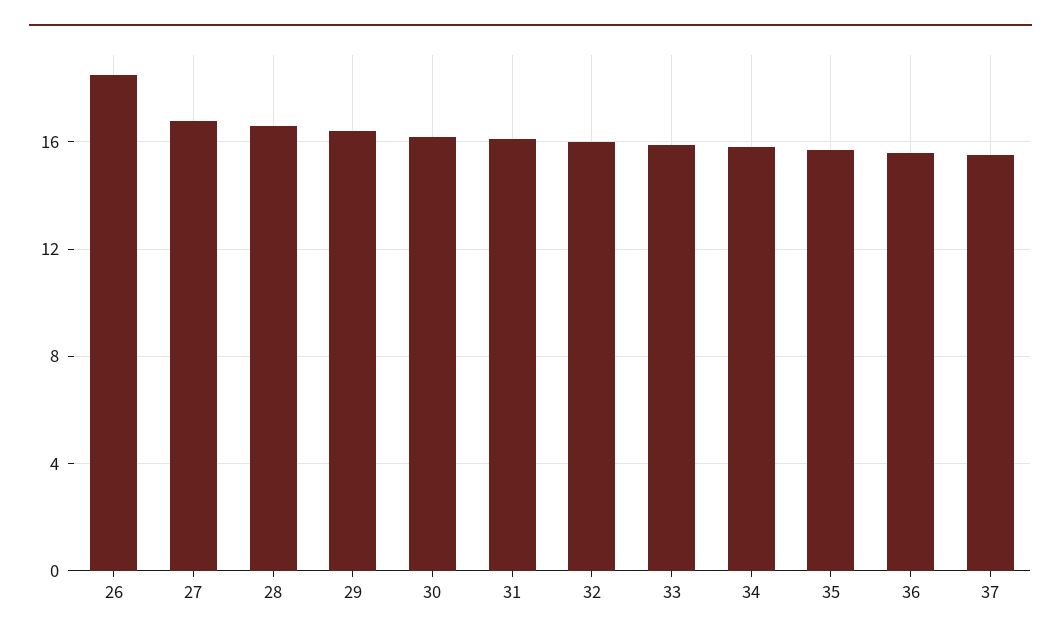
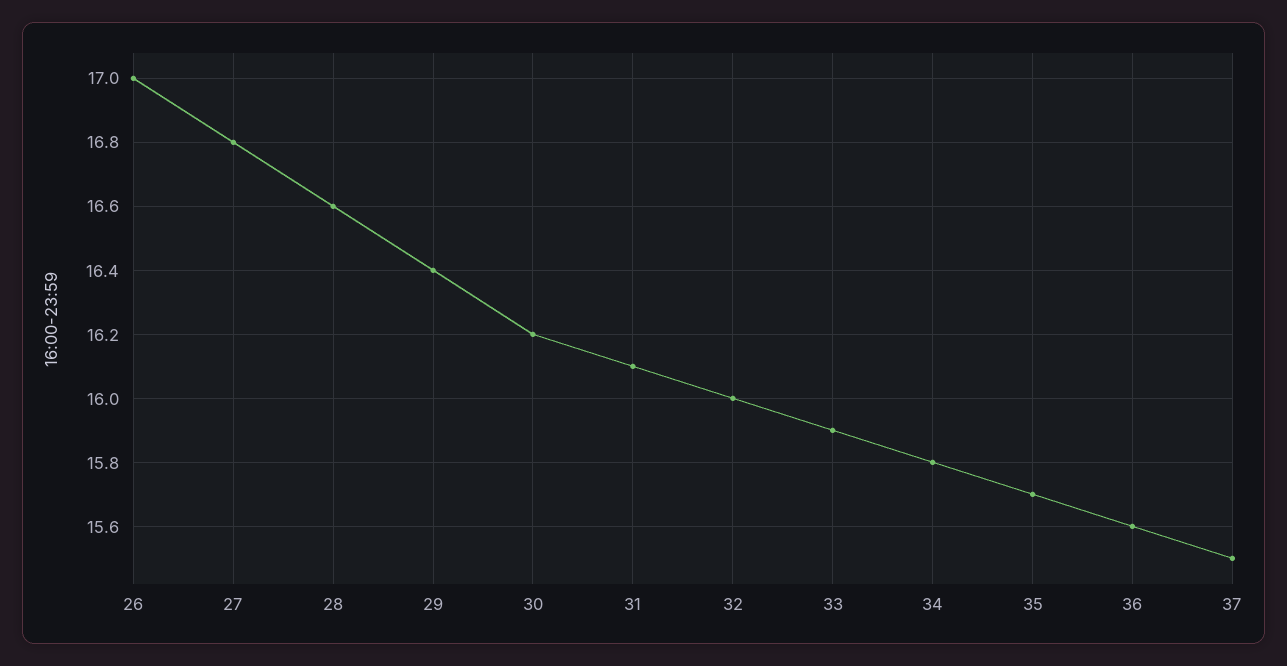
  {
-   "26": 18.5,
+   "26": 17,
    "27": 16.8,
    "28": 16.6,
    "29": 16.4,
    "30": 16.2,
    "31": 16.1,
    "32": 16,
    "33": 15.9,
    "34": 15.8,
    "35": 15.7,
    "36": 15.6,
    "37": 15.5
  }

